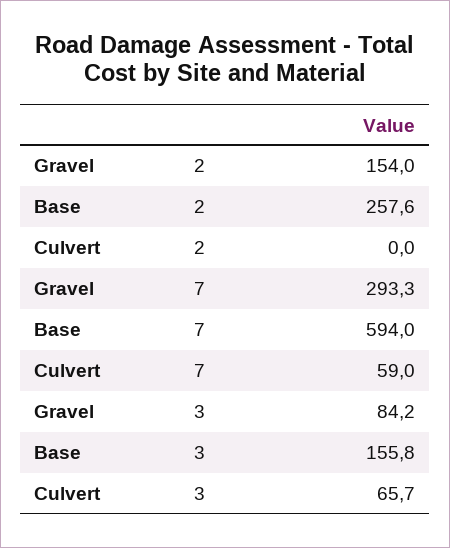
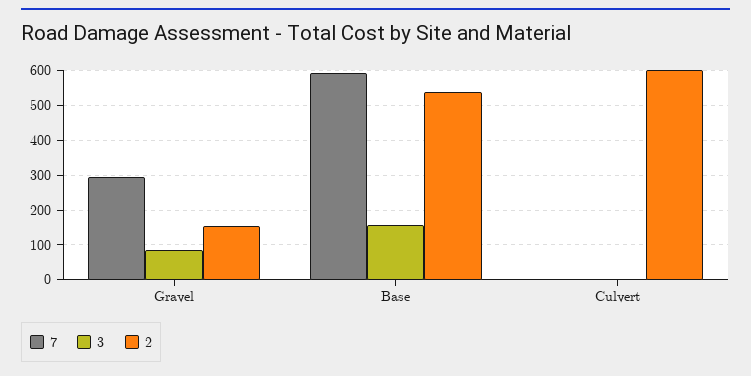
  {
    "2": {
      "Gravel": 154,
-     "Base": 257.6,
+     "Base": 540,
-     "Culvert": 0
+     "Culvert": 600
    },
    "7": {
      "Gravel": 293.3,
      "Base": 594,
-     "Culvert": 59
+     "Culvert": 0
    },
    "3": {
      "Gravel": 84.2,
      "Base": 155.8,
-     "Culvert": 65.7
+     "Culvert": 0
    }
  }

